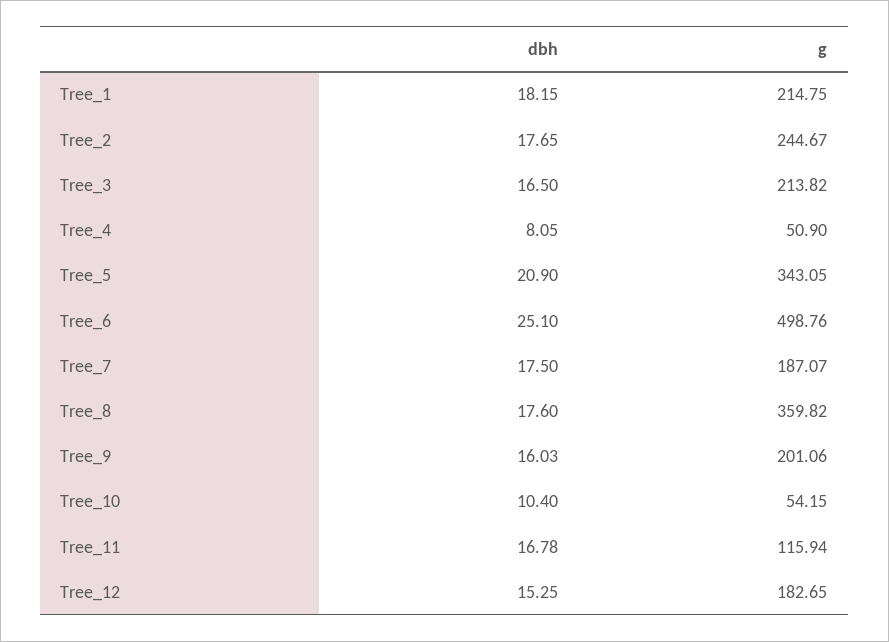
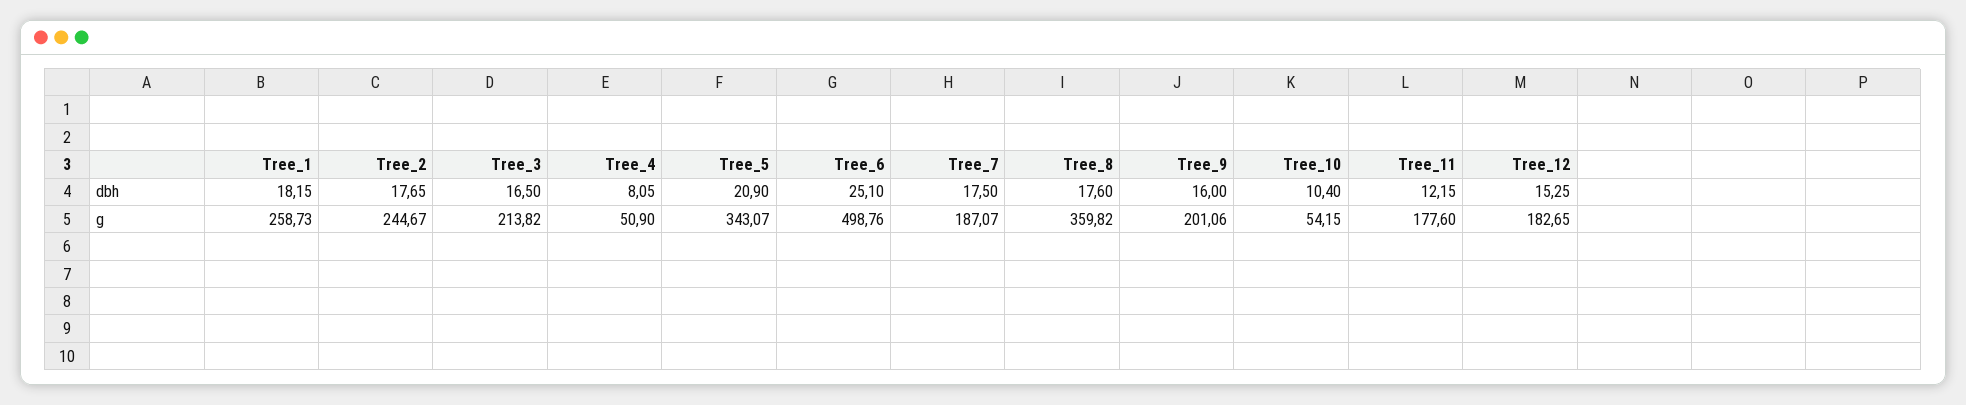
  {
    "dbh": {
      "Tree_1": 18.15,
      "Tree_2": 17.65,
      "Tree_3": 16.5,
      "Tree_4": 8.05,
      "Tree_5": 20.9,
      "Tree_6": 25.1,
      "Tree_7": 17.5,
      "Tree_8": 17.6,
-     "Tree_9": 16.03,
+     "Tree_9": 16,
      "Tree_10": 10.4,
-     "Tree_11": 16.78,
+     "Tree_11": 12.15,
      "Tree_12": 15.25
    },
    "g": {
-     "Tree_1": 214.75,
+     "Tree_1": 258.73,
      "Tree_2": 244.67,
      "Tree_3": 213.82,
      "Tree_4": 50.9,
-     "Tree_5": 343.05,
+     "Tree_5": 343.07,
      "Tree_6": 498.76,
      "Tree_7": 187.07,
      "Tree_8": 359.82,
      "Tree_9": 201.06,
      "Tree_10": 54.15,
-     "Tree_11": 115.94,
+     "Tree_11": 177.6,
      "Tree_12": 182.65
    }
  }

